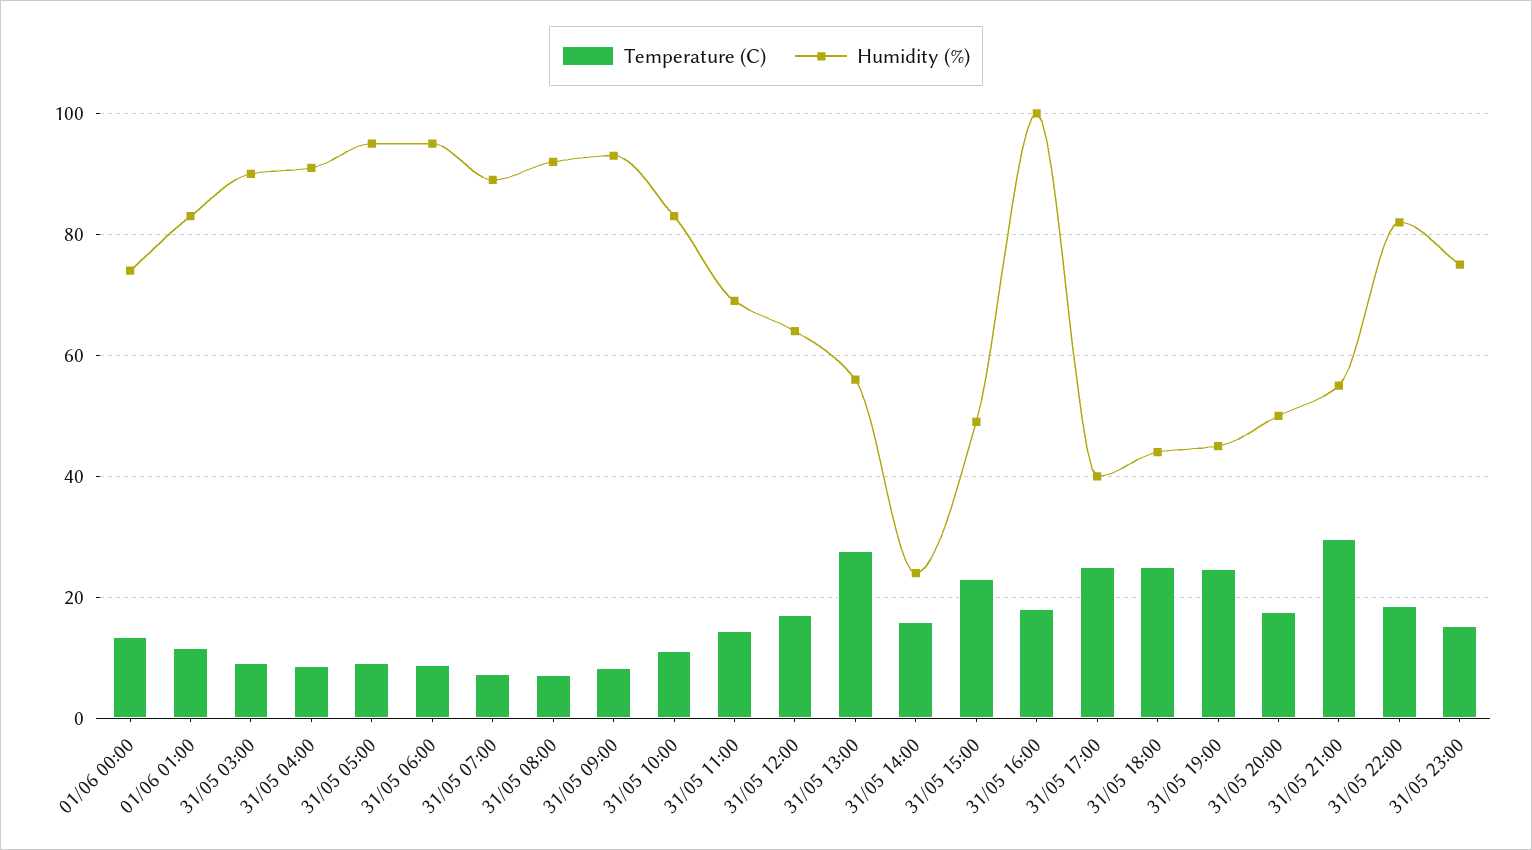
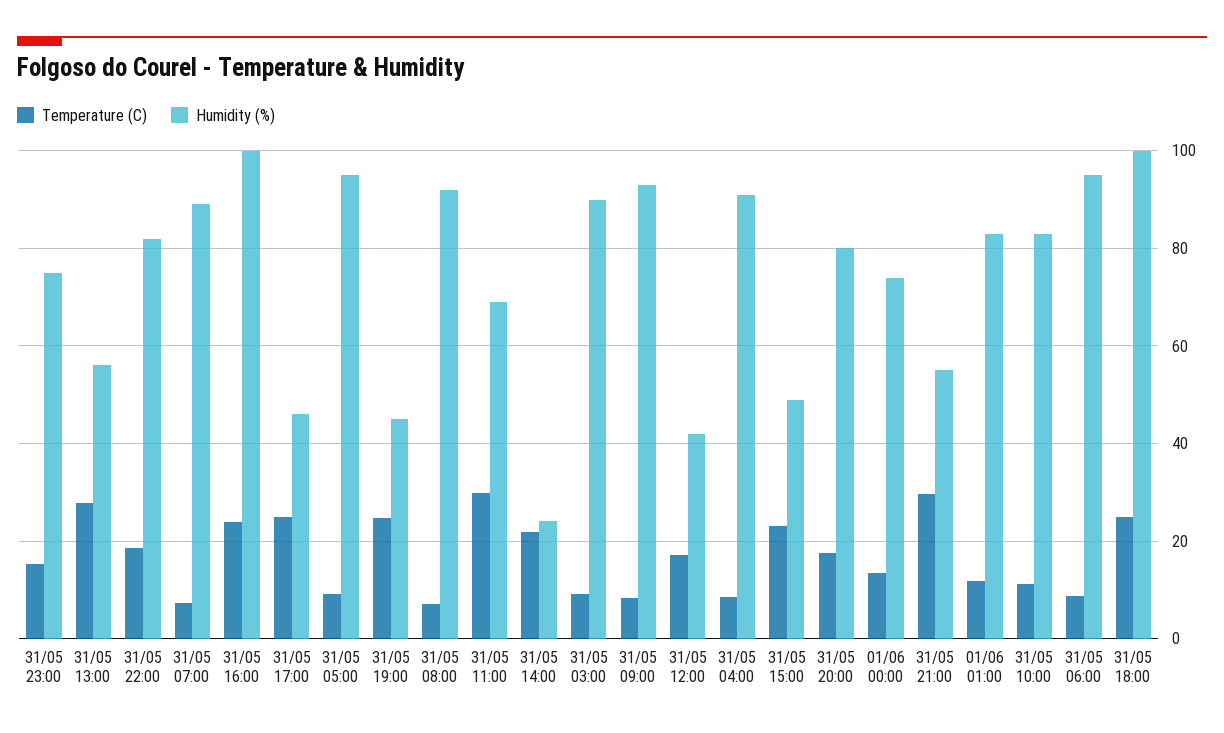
  {
    "Temperature (C)": {
      "01/06 00:00": 14,
      "01/06 01:00": 12,
      "31/05 03:00": 10,
      "31/05 04:00": 8,
      "31/05 05:00": 10,
      "31/05 06:00": 8,
      "31/05 07:00": 8,
      "31/05 08:00": 8,
      "31/05 09:00": 8,
      "31/05 10:00": 12,
-     "31/05 11:00": 14,
+     "31/05 11:00": 30,
      "31/05 12:00": 18,
      "31/05 13:00": 28,
-     "31/05 14:00": 16,
+     "31/05 14:00": 22,
      "31/05 15:00": 24,
-     "31/05 16:00": 18,
+     "31/05 16:00": 24,
      "31/05 17:00": 26,
      "31/05 18:00": 26,
      "31/05 19:00": 24,
      "31/05 20:00": 18,
      "31/05 21:00": 30,
      "31/05 22:00": 18,
      "31/05 23:00": 16
    },
    "Humidity (%)": {
      "01/06 00:00": 74,
      "01/06 01:00": 84,
      "31/05 03:00": 90,
      "31/05 04:00": 92,
      "31/05 05:00": 96,
      "31/05 06:00": 96,
      "31/05 07:00": 90,
      "31/05 08:00": 92,
      "31/05 09:00": 94,
      "31/05 10:00": 84,
      "31/05 11:00": 70,
-     "31/05 12:00": 64,
+     "31/05 12:00": 42,
      "31/05 13:00": 56,
      "31/05 14:00": 24,
      "31/05 15:00": 50,
      "31/05 16:00": 100,
-     "31/05 17:00": 40,
+     "31/05 17:00": 46,
-     "31/05 18:00": 44,
+     "31/05 18:00": 100,
      "31/05 19:00": 46,
-     "31/05 20:00": 50,
+     "31/05 20:00": 80,
      "31/05 21:00": 56,
      "31/05 22:00": 82,
      "31/05 23:00": 76
    }
  }

